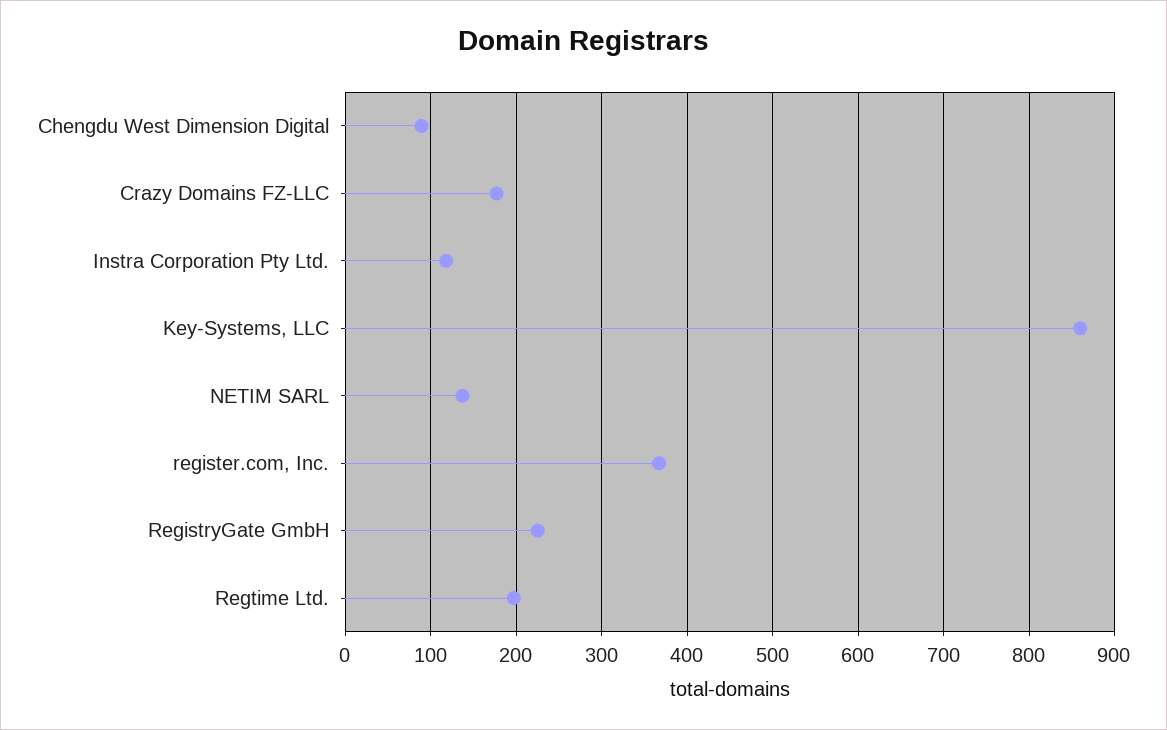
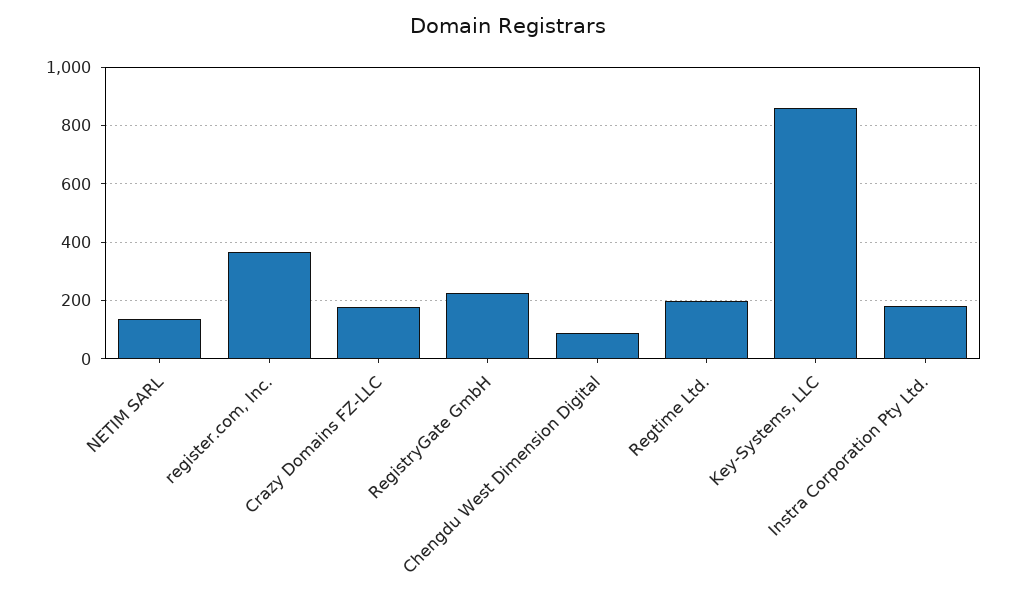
  {
    "Chengdu West Dimension Digital": 90,
    "Crazy Domains FZ-LLC": 180,
-   "Instra Corporation Pty Ltd.": 120,
+   "Instra Corporation Pty Ltd.": 175,
    "Key-Systems, LLC": 860,
    "NETIM SARL": 140,
    "register.com, Inc.": 370,
    "RegistryGate GmbH": 230,
    "Regtime Ltd.": 200
  }

